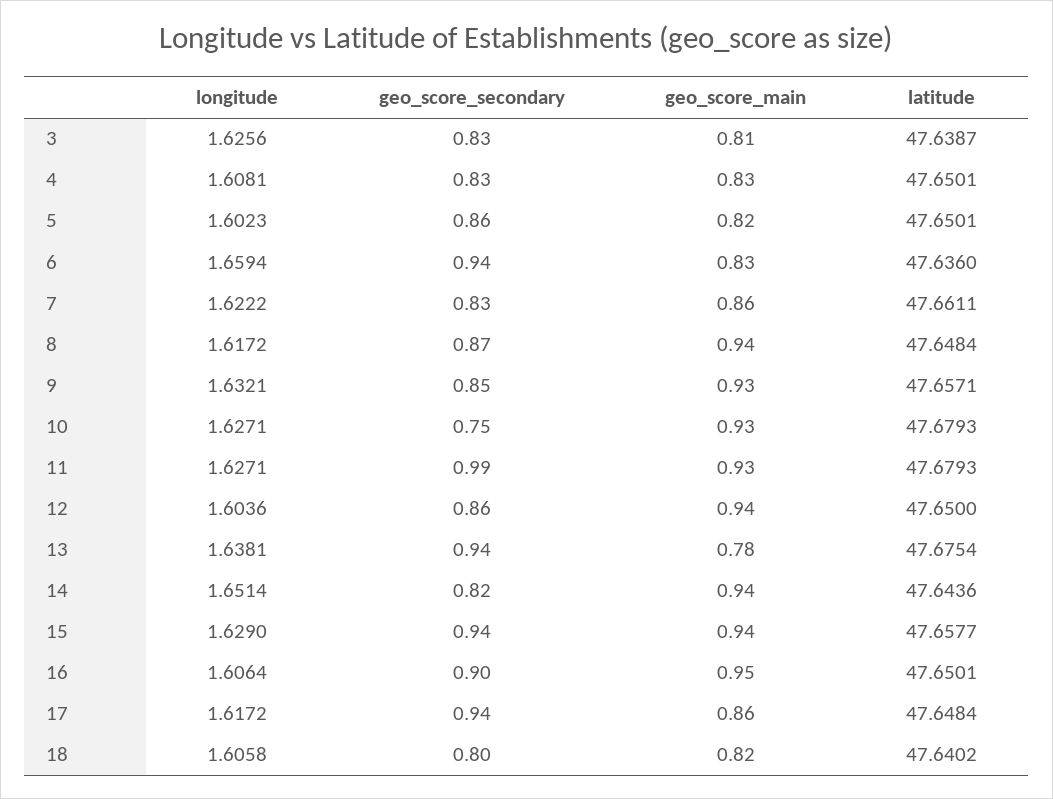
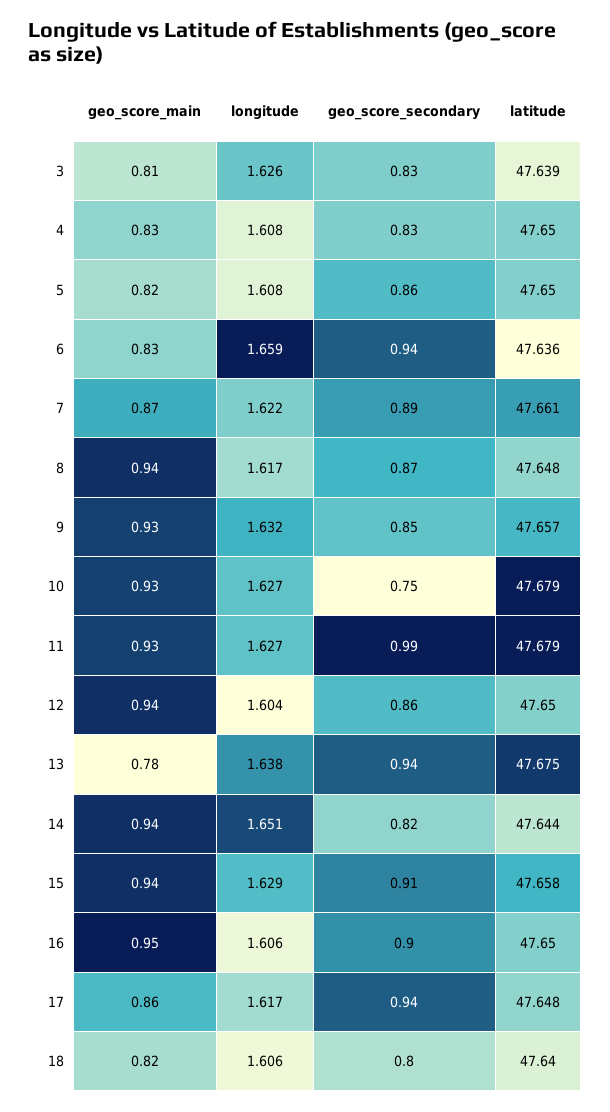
  {
    "longitude": {
      "3": 1.6256,
      "4": 1.6081,
-     "5": 1.6023,
+     "5": 1.608,
      "6": 1.6594,
      "7": 1.6222,
      "8": 1.6172,
      "9": 1.6321,
      "10": 1.6271,
      "11": 1.6271,
      "12": 1.6036,
      "13": 1.6381,
      "14": 1.6514,
      "15": 1.629,
      "16": 1.6064,
      "17": 1.6172,
      "18": 1.6058
    },
    "geo_score_secondary": {
      "3": 0.83,
      "4": 0.83,
      "5": 0.86,
      "6": 0.94,
-     "7": 0.83,
+     "7": 0.89,
      "8": 0.87,
      "9": 0.85,
      "10": 0.75,
      "11": 0.99,
      "12": 0.86,
      "13": 0.94,
      "14": 0.82,
-     "15": 0.94,
+     "15": 0.91,
      "16": 0.9,
      "17": 0.94,
      "18": 0.8
    },
    "geo_score_main": {
      "3": 0.81,
      "4": 0.83,
      "5": 0.82,
      "6": 0.83,
-     "7": 0.86,
+     "7": 0.87,
      "8": 0.94,
      "9": 0.93,
      "10": 0.93,
      "11": 0.93,
      "12": 0.94,
      "13": 0.78,
      "14": 0.94,
      "15": 0.94,
      "16": 0.95,
      "17": 0.86,
      "18": 0.82
    },
    "latitude": {
      "3": 47.6387,
      "4": 47.6501,
      "5": 47.6501,
      "6": 47.636,
      "7": 47.6611,
      "8": 47.6484,
      "9": 47.6571,
      "10": 47.6793,
      "11": 47.6793,
      "12": 47.65,
      "13": 47.6754,
      "14": 47.6436,
      "15": 47.6577,
      "16": 47.6501,
      "17": 47.6484,
      "18": 47.6402
    }
  }

